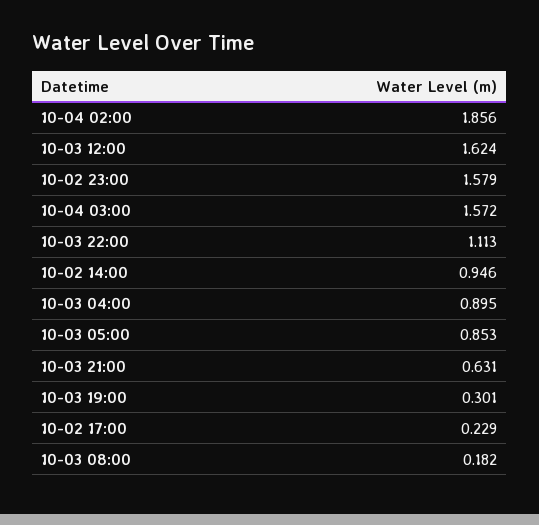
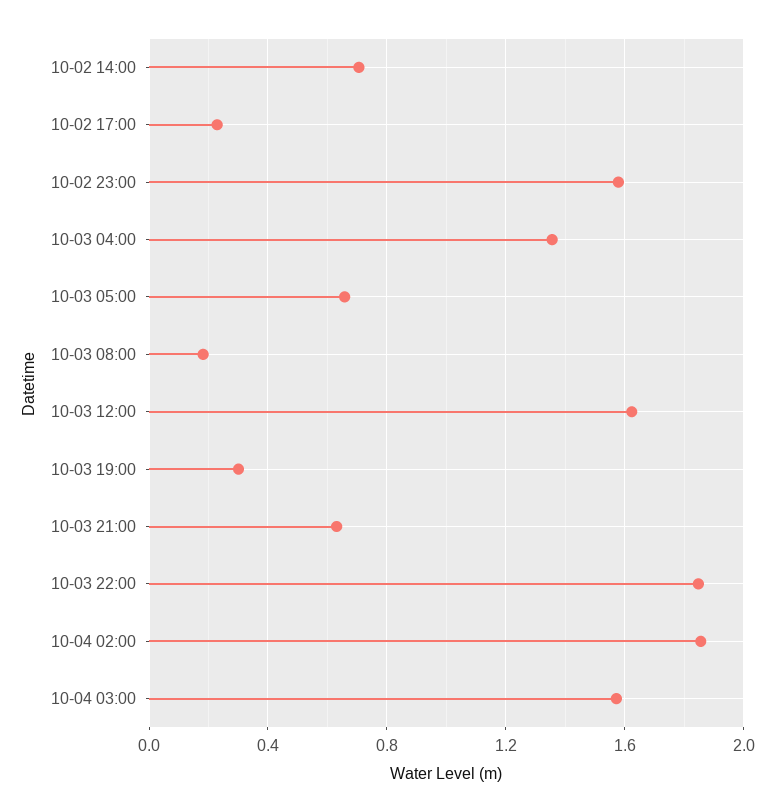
  {
    "10-04 02:00": 1.856,
    "10-03 12:00": 1.624,
    "10-02 23:00": 1.579,
    "10-04 03:00": 1.572,
-   "10-03 22:00": 1.113,
+   "10-03 22:00": 1.85,
-   "10-02 14:00": 0.946,
+   "10-02 14:00": 0.7,
-   "10-03 04:00": 0.895,
+   "10-03 04:00": 1.35,
-   "10-03 05:00": 0.853,
+   "10-03 05:00": 0.65,
    "10-03 21:00": 0.631,
    "10-03 19:00": 0.301,
    "10-02 17:00": 0.229,
    "10-03 08:00": 0.182
  }

